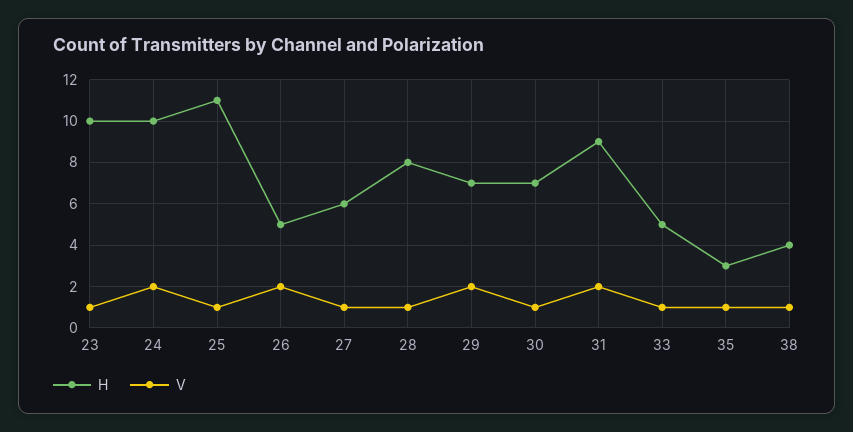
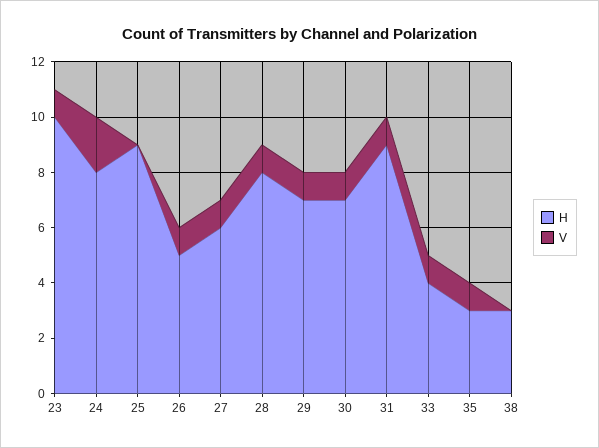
  {
    "H": {
      "23": 10,
-     "24": 10,
+     "24": 8,
-     "25": 11,
+     "25": 9,
      "26": 5,
      "27": 6,
      "28": 8,
      "29": 7,
      "30": 7,
      "31": 9,
-     "33": 5,
+     "33": 4,
      "35": 3,
-     "38": 4
+     "38": 3
    },
    "V": {
      "23": 1,
      "24": 2,
-     "25": 1,
+     "25": 0,
-     "26": 2,
+     "26": 1,
      "27": 1,
      "28": 1,
-     "29": 2,
+     "29": 1,
      "30": 1,
-     "31": 2,
+     "31": 1,
      "33": 1,
      "35": 1,
-     "38": 1
+     "38": 0
    }
  }

